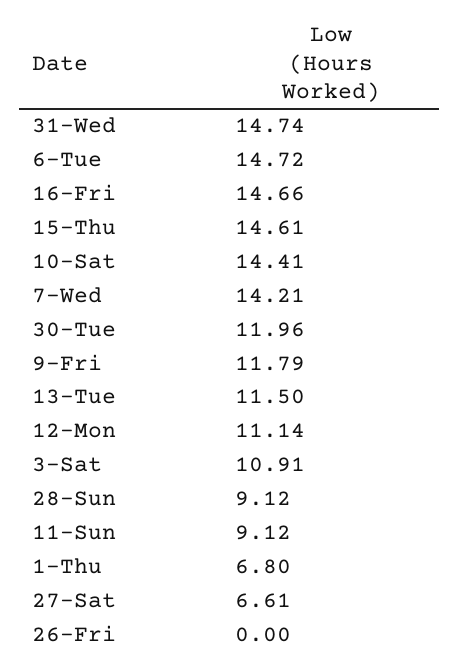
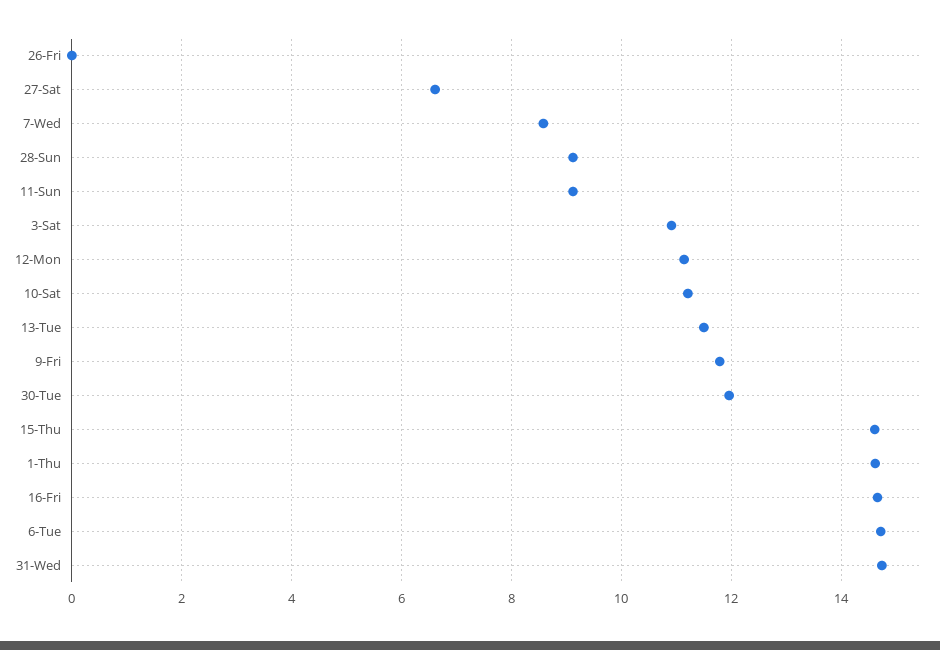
  {
    "31-Wed": 14.74,
    "6-Tue": 14.72,
    "16-Fri": 14.66,
    "15-Thu": 14.61,
-   "10-Sat": 14.41,
+   "10-Sat": 11.2,
-   "7-Wed": 14.21,
+   "7-Wed": 8.6,
    "30-Tue": 11.96,
    "9-Fri": 11.79,
    "13-Tue": 11.5,
    "12-Mon": 11.14,
    "3-Sat": 10.91,
    "28-Sun": 9.12,
    "11-Sun": 9.12,
-   "1-Thu": 6.8,
+   "1-Thu": 14.6,
    "27-Sat": 6.61,
    "26-Fri": 0
  }

